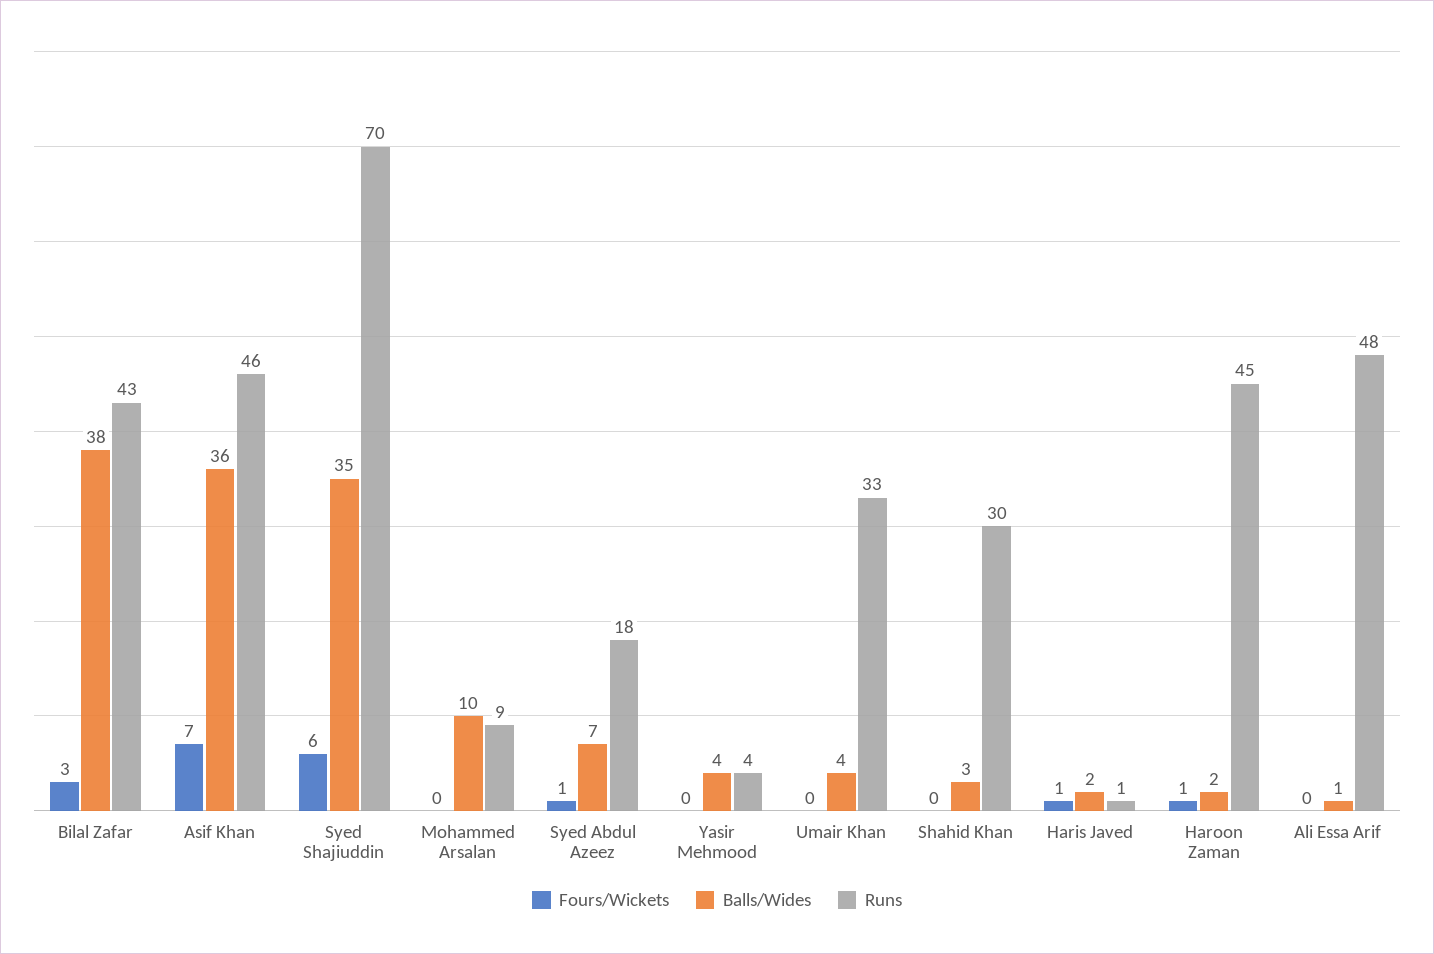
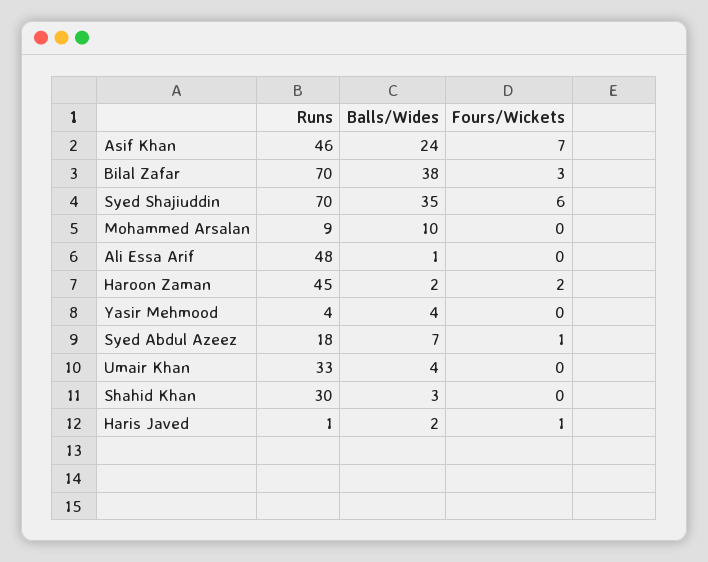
  {
    "Fours/Wickets": {
      "Bilal Zafar": 3,
      "Asif Khan": 7,
      "Syed Shajiuddin": 6,
      "Mohammed Arsalan": 0,
      "Syed Abdul Azeez": 1,
      "Yasir Mehmood": 0,
      "Umair Khan": 0,
      "Shahid Khan": 0,
      "Haris Javed": 1,
-     "Haroon Zaman": 1,
+     "Haroon Zaman": 2,
      "Ali Essa Arif": 0
    },
    "Balls/Wides": {
      "Bilal Zafar": 38,
-     "Asif Khan": 36,
+     "Asif Khan": 24,
      "Syed Shajiuddin": 35,
      "Mohammed Arsalan": 10,
      "Syed Abdul Azeez": 7,
      "Yasir Mehmood": 4,
      "Umair Khan": 4,
      "Shahid Khan": 3,
      "Haris Javed": 2,
      "Haroon Zaman": 2,
      "Ali Essa Arif": 1
    },
    "Runs": {
-     "Bilal Zafar": 43,
+     "Bilal Zafar": 70,
      "Asif Khan": 46,
      "Syed Shajiuddin": 70,
      "Mohammed Arsalan": 9,
      "Syed Abdul Azeez": 18,
      "Yasir Mehmood": 4,
      "Umair Khan": 33,
      "Shahid Khan": 30,
      "Haris Javed": 1,
      "Haroon Zaman": 45,
      "Ali Essa Arif": 48
    }
  }

